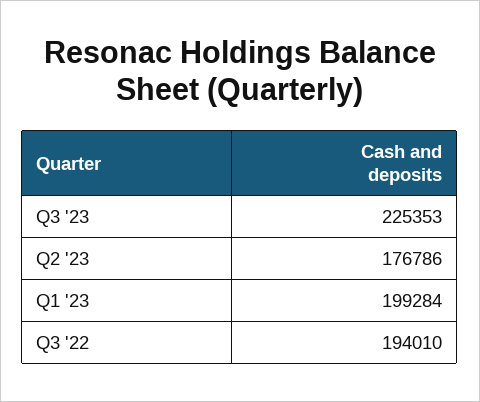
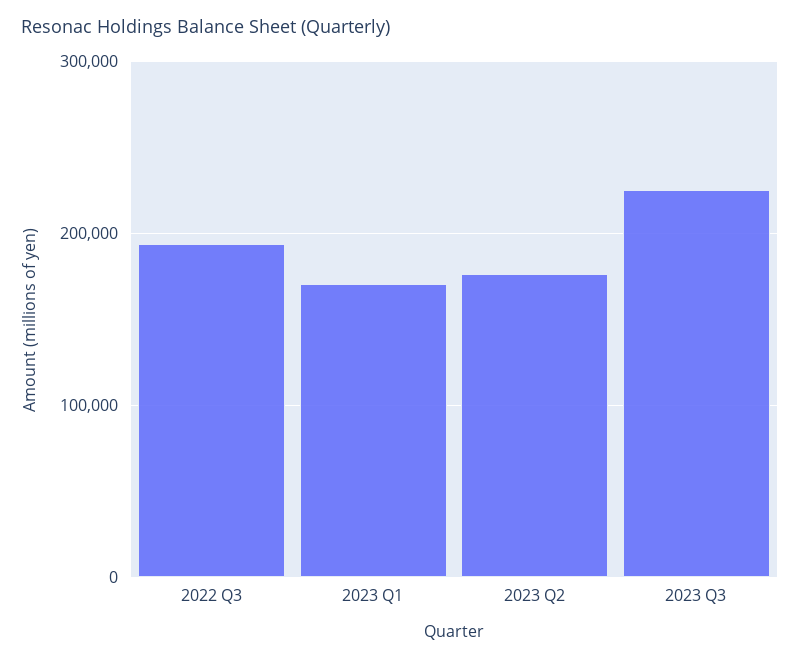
  {
    "Q3 '23": 225353,
    "Q2 '23": 176786,
-   "Q1 '23": 199284,
+   "Q1 '23": 170000,
    "Q3 '22": 194010
  }

